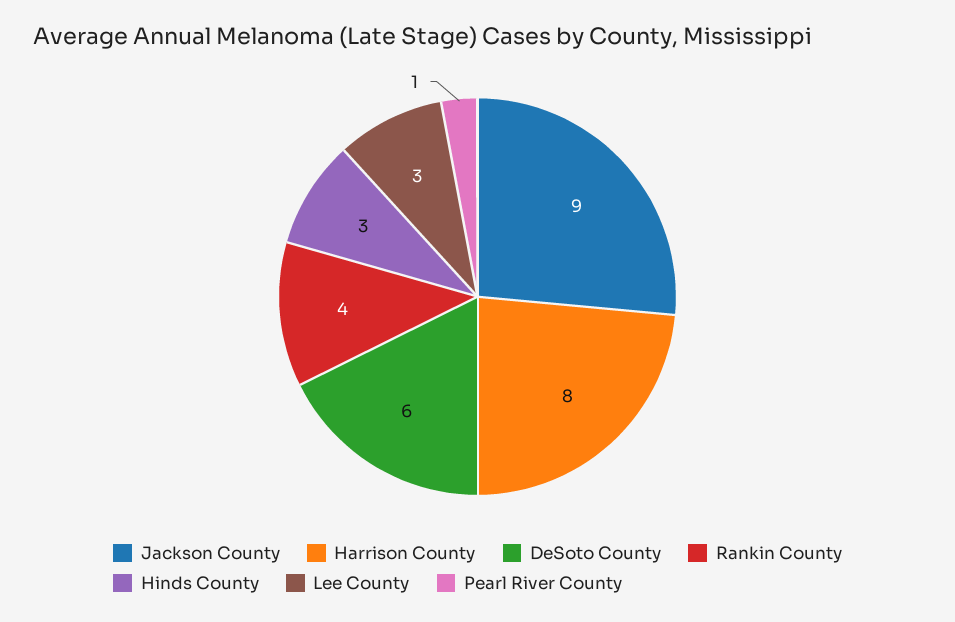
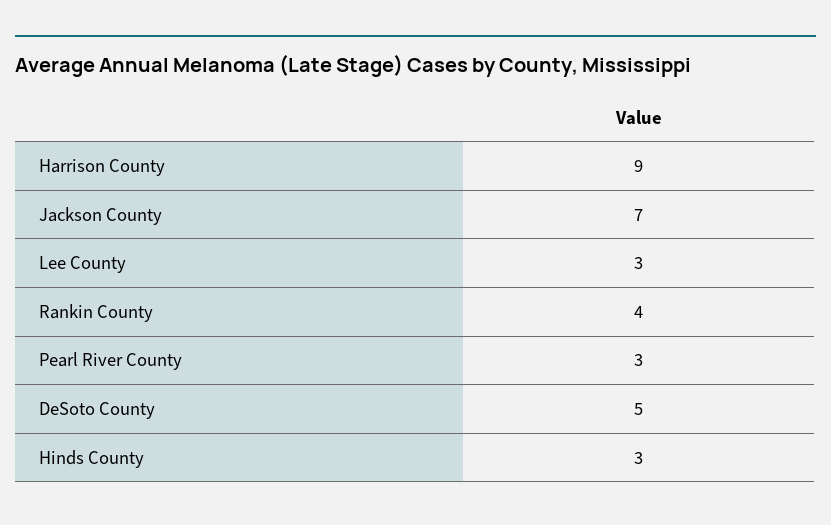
  {
-   "Jackson County": 9,
+   "Jackson County": 7,
-   "Harrison County": 8,
+   "Harrison County": 9,
-   "DeSoto County": 6,
+   "DeSoto County": 5,
    "Rankin County": 4,
    "Hinds County": 3,
    "Lee County": 3,
-   "Pearl River County": 1
+   "Pearl River County": 3
  }

